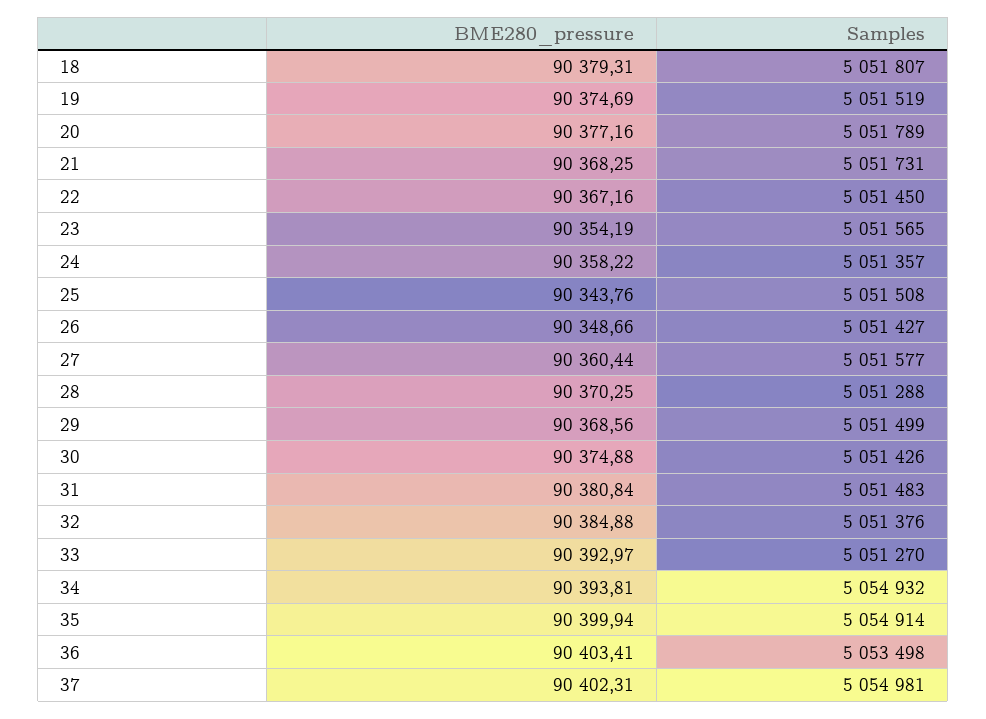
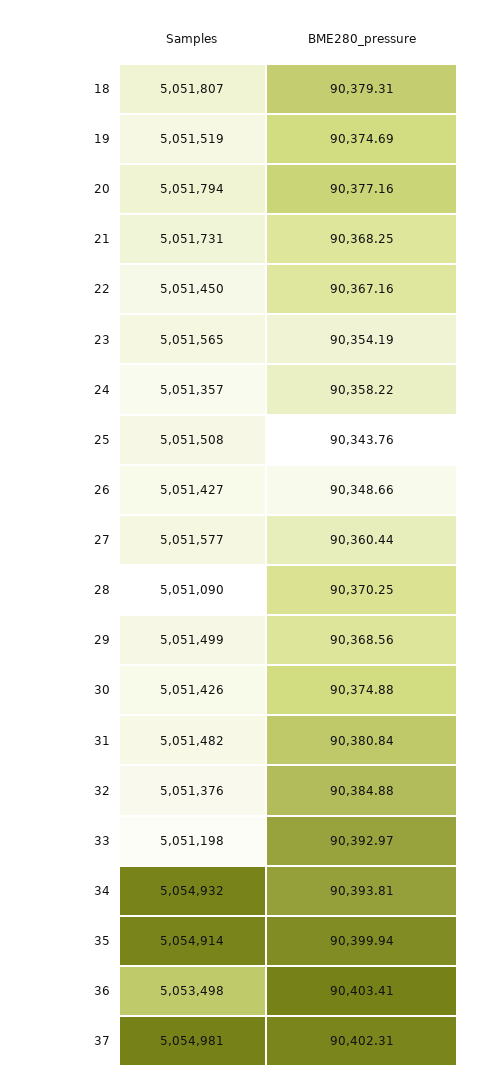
  {
    "BME280_pressure": {
      "18": 90379.31,
      "19": 90374.69,
      "20": 90377.16,
      "21": 90368.25,
      "22": 90367.16,
      "23": 90354.19,
      "24": 90358.22,
      "25": 90343.76,
      "26": 90348.66,
      "27": 90360.44,
      "28": 90370.25,
      "29": 90368.56,
      "30": 90374.88,
      "31": 90380.84,
      "32": 90384.88,
      "33": 90392.97,
      "34": 90393.81,
      "35": 90399.94,
      "36": 90403.41,
      "37": 90402.31
    },
    "Samples": {
      "18": 5051807,
      "19": 5051519,
-     "20": 5051789,
+     "20": 5051794,
      "21": 5051731,
      "22": 5051450,
      "23": 5051565,
      "24": 5051357,
      "25": 5051508,
      "26": 5051427,
      "27": 5051577,
-     "28": 5051288,
+     "28": 5051090,
      "29": 5051499,
      "30": 5051426,
-     "31": 5051483,
+     "31": 5051482,
      "32": 5051376,
-     "33": 5051270,
+     "33": 5051198,
      "34": 5054932,
      "35": 5054914,
      "36": 5053498,
      "37": 5054981
    }
  }

